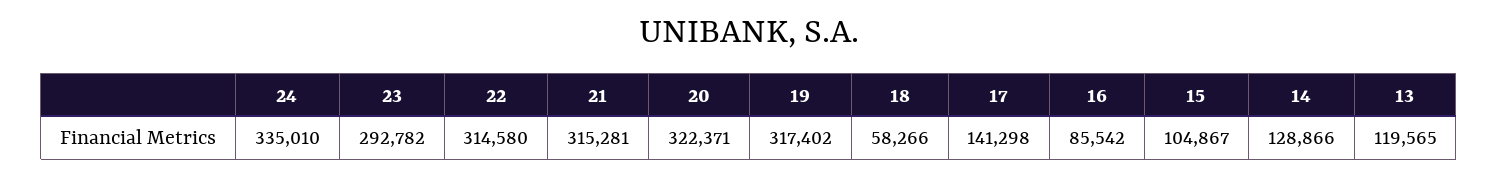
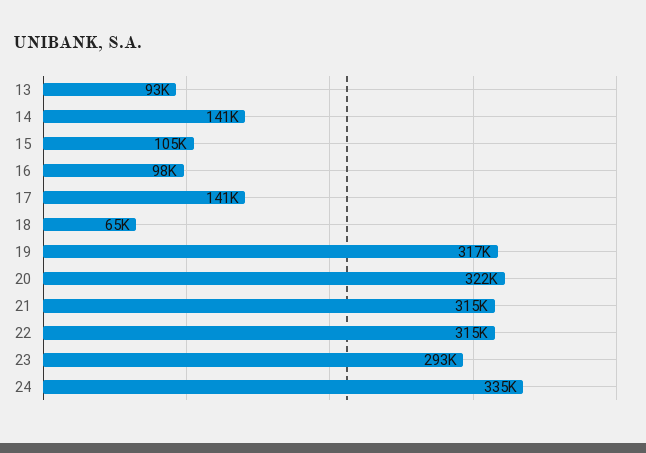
  {
    "24": 335010,
    "23": 292782,
    "22": 314580,
    "21": 315281,
    "20": 322371,
    "19": 317402,
-   "18": 58266,
+   "18": 65000,
    "17": 141298,
-   "16": 85542,
+   "16": 98000,
    "15": 104867,
-   "14": 128866,
+   "14": 141000,
-   "13": 119565
+   "13": 93000
  }

